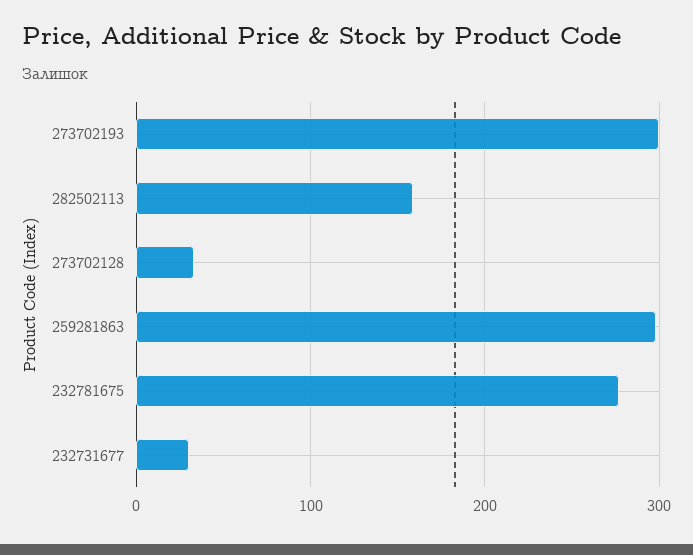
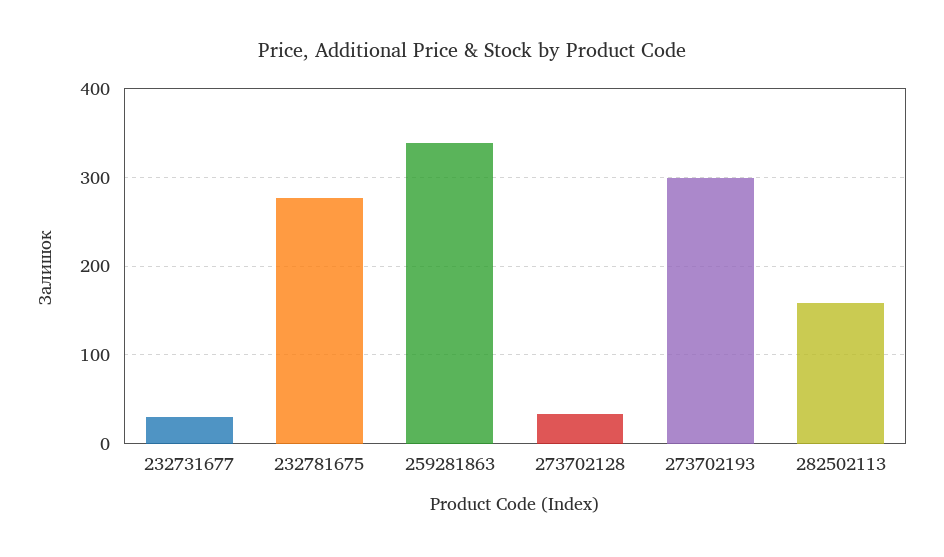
  {
    "273702193": 300,
    "282502113": 160,
    "273702128": 30,
-   "259281863": 300,
+   "259281863": 340,
    "232781675": 280,
    "232731677": 30
  }

